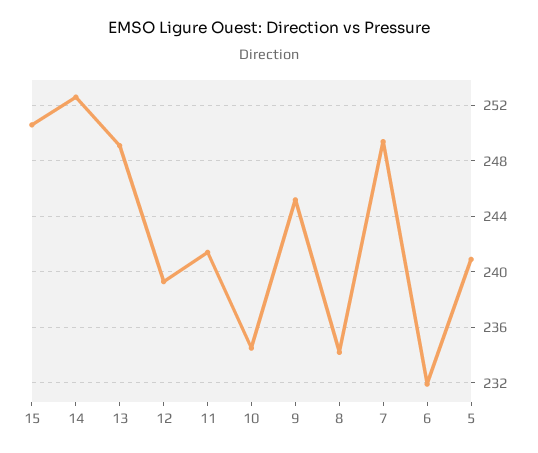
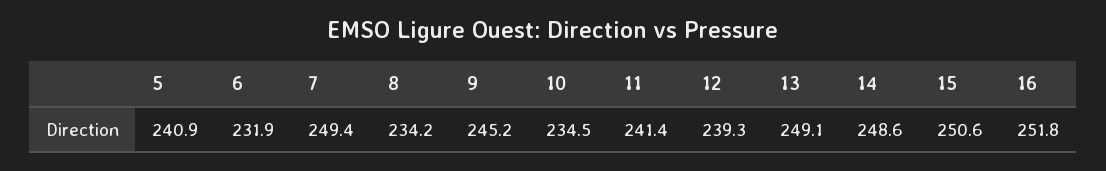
  {
    "15": 250.6,
-   "14": 252.5,
+   "14": 248.6,
    "13": 249.1,
    "12": 239.3,
    "11": 241.4,
    "10": 234.5,
    "9": 245.2,
    "8": 234.2,
    "7": 249.4,
    "6": 231.9,
-   "5": 240.9
+   "5": 240.9,
+   "16": 251.8
  }

